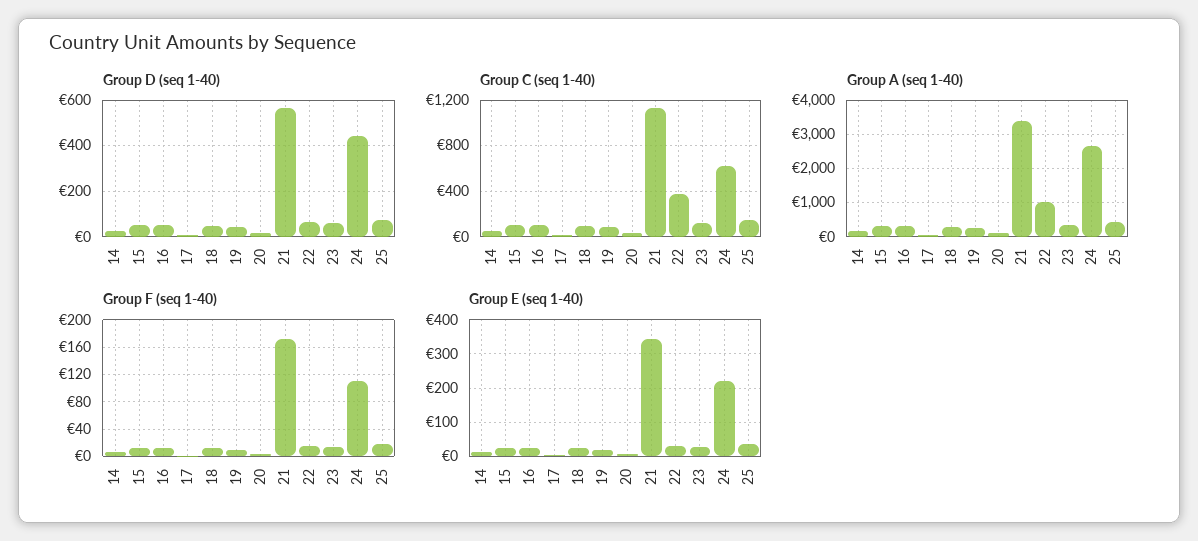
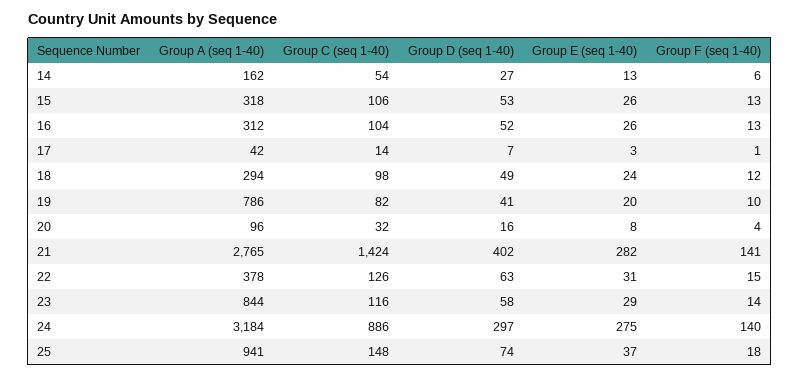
  {
    "Group D (seq 1-40)": {
      "14": 27,
      "15": 53,
      "16": 52,
      "17": 7,
      "18": 49,
      "19": 41,
      "20": 16,
-     "21": 550,
+     "21": 402,
      "22": 63,
      "23": 58,
-     "24": 450,
+     "24": 297,
      "25": 74
    },
    "Group C (seq 1-40)": {
      "14": 54,
      "15": 106,
      "16": 104,
      "17": 14,
      "18": 98,
      "19": 82,
      "20": 32,
-     "21": 1100,
+     "21": 1424,
-     "22": 400,
+     "22": 126,
      "23": 116,
-     "24": 600,
+     "24": 886,
      "25": 148
    },
    "Group A (seq 1-40)": {
      "14": 162,
      "15": 318,
      "16": 312,
      "17": 42,
      "18": 294,
-     "19": 200,
+     "19": 786,
      "20": 96,
-     "21": 3400,
+     "21": 2765,
-     "22": 1000,
+     "22": 378,
-     "23": 400,
+     "23": 844,
-     "24": 2600,
+     "24": 3184,
-     "25": 400
+     "25": 941
    },
    "Group F (seq 1-40)": {
      "14": 6,
      "15": 13,
      "16": 13,
      "17": 1,
      "18": 12,
      "19": 10,
      "20": 4,
-     "21": 170,
+     "21": 141,
      "22": 15,
      "23": 14,
-     "24": 110,
+     "24": 140,
      "25": 18
    },
    "Group E (seq 1-40)": {
      "14": 13,
      "15": 26,
      "16": 26,
      "17": 3,
      "18": 24,
      "19": 20,
      "20": 8,
-     "21": 340,
+     "21": 282,
      "22": 31,
      "23": 29,
-     "24": 220,
+     "24": 275,
      "25": 37
    }
  }

